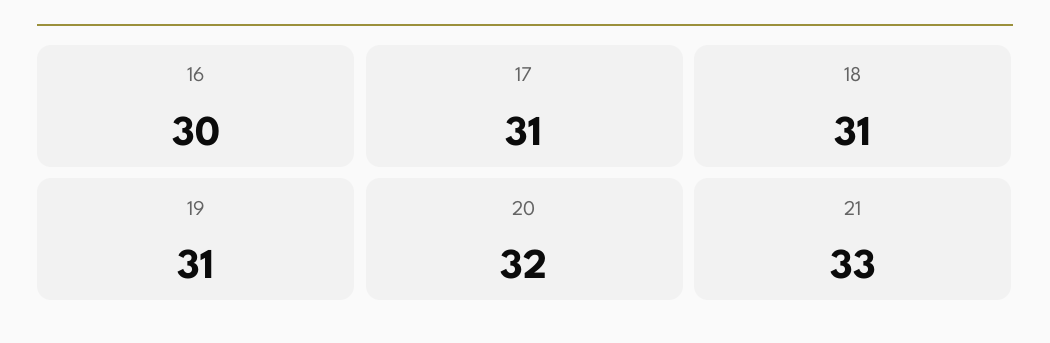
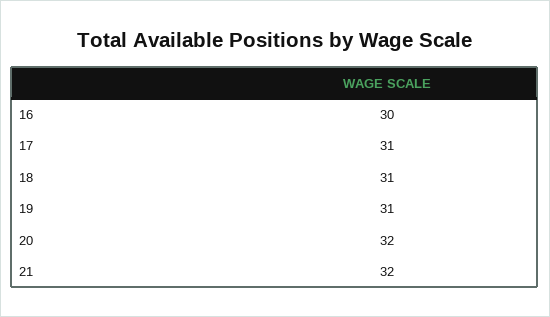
  {
    "16": 30,
    "17": 31,
    "18": 31,
    "19": 31,
    "20": 32,
-   "21": 33
+   "21": 32
  }

